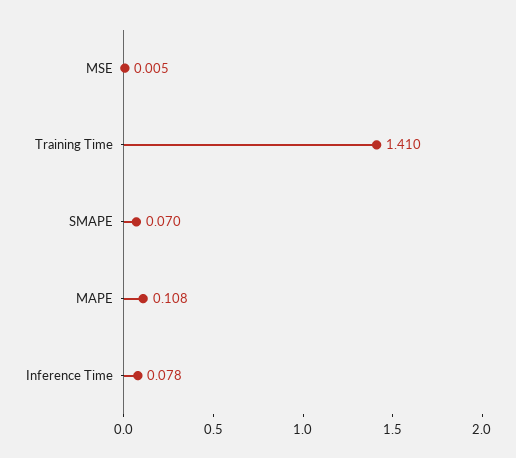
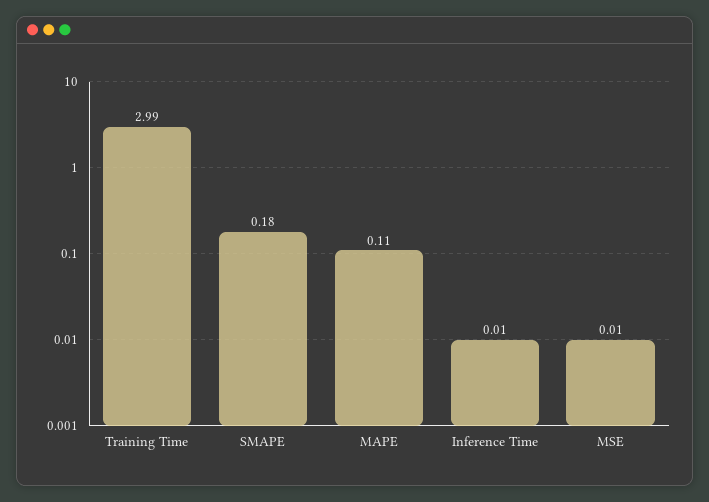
  {
    "MSE": 0.005,
-   "Training Time": 1.41,
+   "Training Time": 2.99,
-   "SMAPE": 0.07,
+   "SMAPE": 0.18,
    "MAPE": 0.108,
-   "Inference Time": 0.078
+   "Inference Time": 0.01
  }

